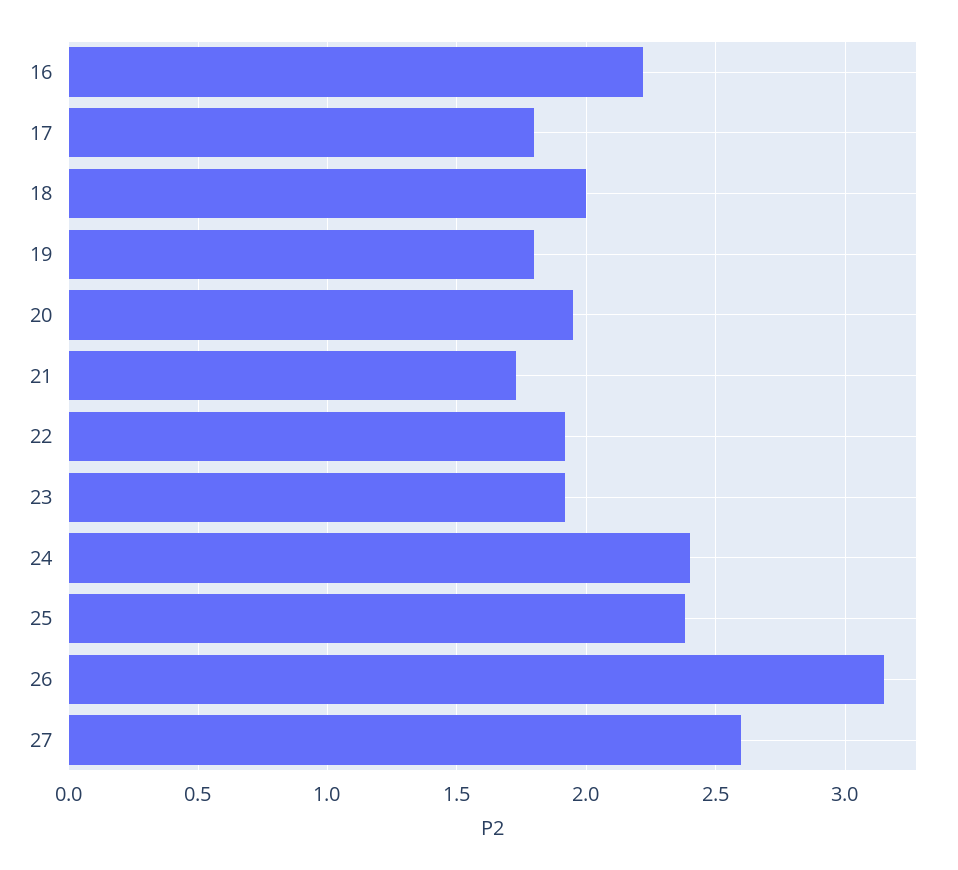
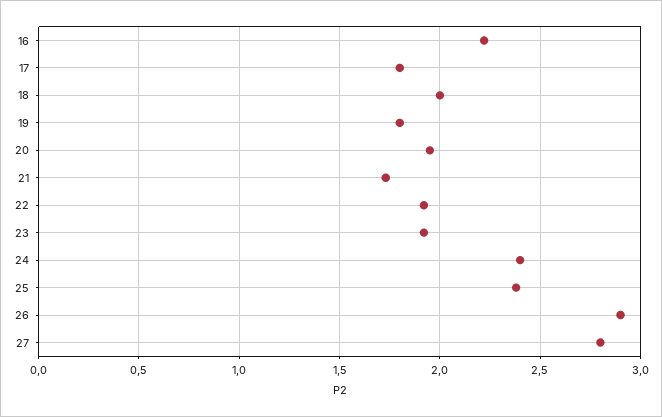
  {
    "16": 2.2,
    "17": 1.8,
    "18": 2,
    "19": 1.8,
    "20": 1.95,
    "21": 1.75,
    "22": 1.9,
    "23": 1.9,
    "24": 2.4,
    "25": 2.4,
-   "26": 3.15,
+   "26": 2.9,
-   "27": 2.6
+   "27": 2.8
  }

